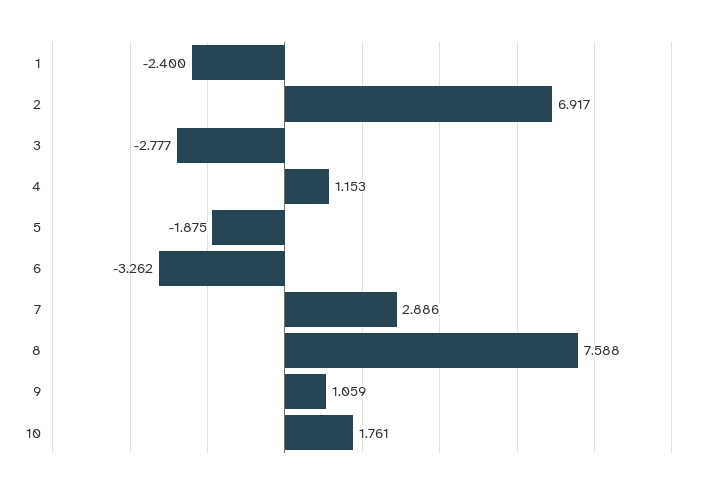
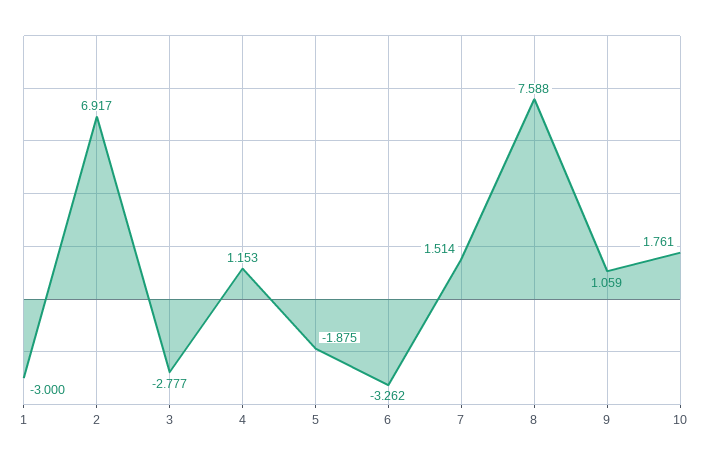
  {
-   "1": -2.4,
+   "1": -3,
    "2": 6.917,
    "3": -2.777,
    "4": 1.153,
    "5": -1.875,
    "6": -3.262,
-   "7": 2.886,
+   "7": 1.514,
    "8": 7.588,
    "9": 1.059,
    "10": 1.761
  }

